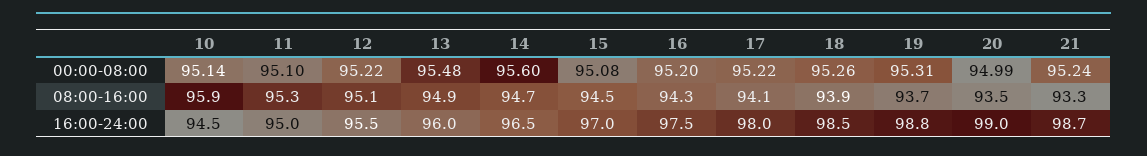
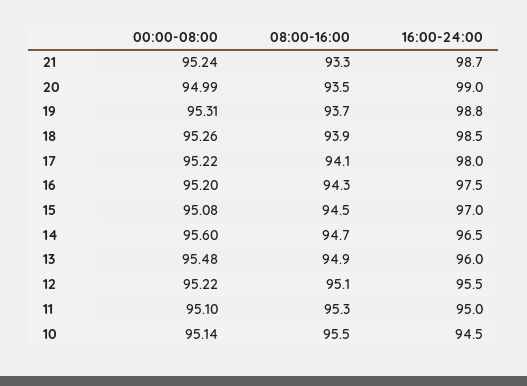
  {
    "10": {
      "00:00-08:00": 95.14,
-     "08:00-16:00": 95.9,
+     "08:00-16:00": 95.5,
      "16:00-24:00": 94.5
    },
    "11": {
      "00:00-08:00": 95.1,
      "08:00-16:00": 95.3,
      "16:00-24:00": 95
    },
    "12": {
      "00:00-08:00": 95.22,
      "08:00-16:00": 95.1,
      "16:00-24:00": 95.5
    },
    "13": {
      "00:00-08:00": 95.48,
      "08:00-16:00": 94.9,
      "16:00-24:00": 96
    },
    "14": {
      "00:00-08:00": 95.6,
      "08:00-16:00": 94.7,
      "16:00-24:00": 96.5
    },
    "15": {
      "00:00-08:00": 95.08,
      "08:00-16:00": 94.5,
      "16:00-24:00": 97
    },
    "16": {
      "00:00-08:00": 95.2,
      "08:00-16:00": 94.3,
      "16:00-24:00": 97.5
    },
    "17": {
      "00:00-08:00": 95.22,
      "08:00-16:00": 94.1,
      "16:00-24:00": 98
    },
    "18": {
      "00:00-08:00": 95.26,
      "08:00-16:00": 93.9,
      "16:00-24:00": 98.5
    },
    "19": {
      "00:00-08:00": 95.31,
      "08:00-16:00": 93.7,
      "16:00-24:00": 98.8
    },
    "20": {
      "00:00-08:00": 94.99,
      "08:00-16:00": 93.5,
      "16:00-24:00": 99
    },
    "21": {
      "00:00-08:00": 95.24,
      "08:00-16:00": 93.3,
      "16:00-24:00": 98.7
    }
  }

